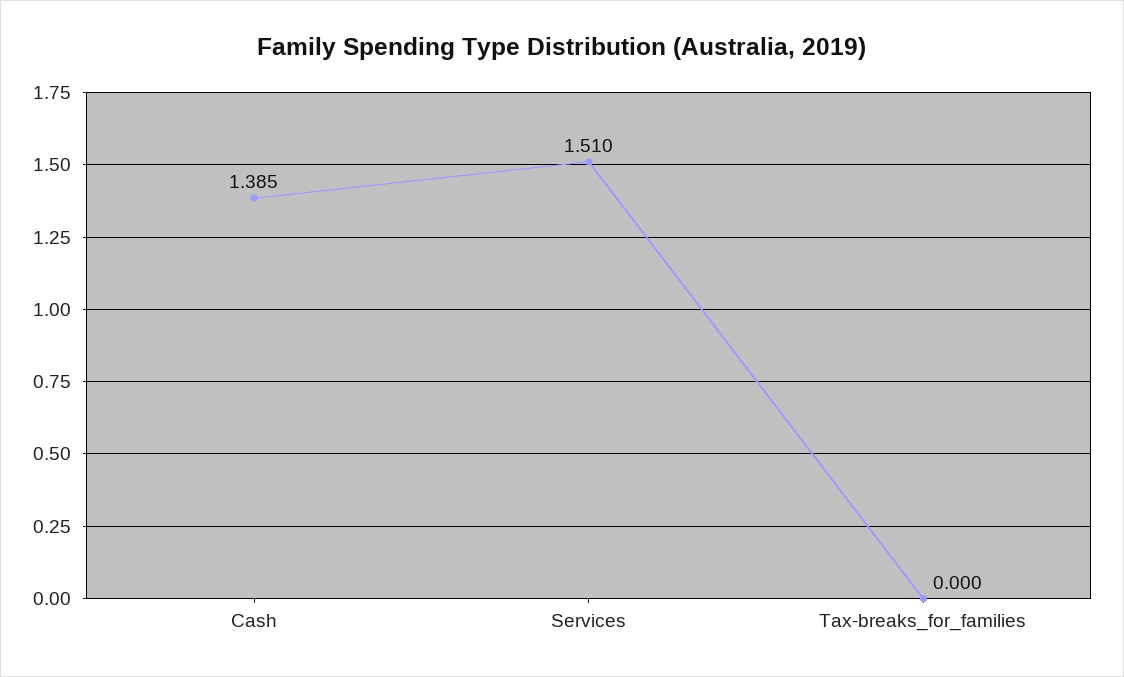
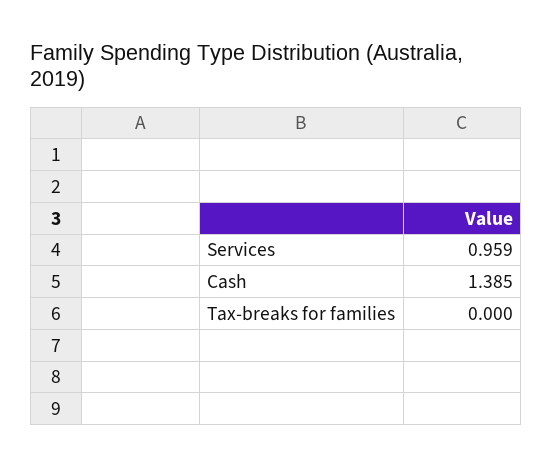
  {
    "Cash": 1.385,
-   "Services": 1.51,
+   "Services": 0.959,
    "Tax-breaks_for_families": 0
  }

